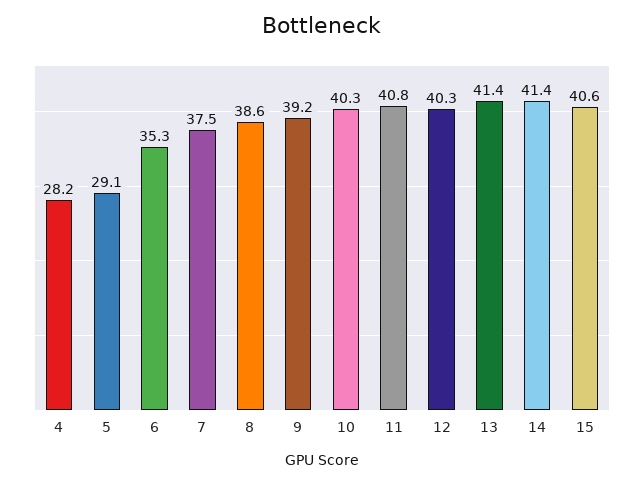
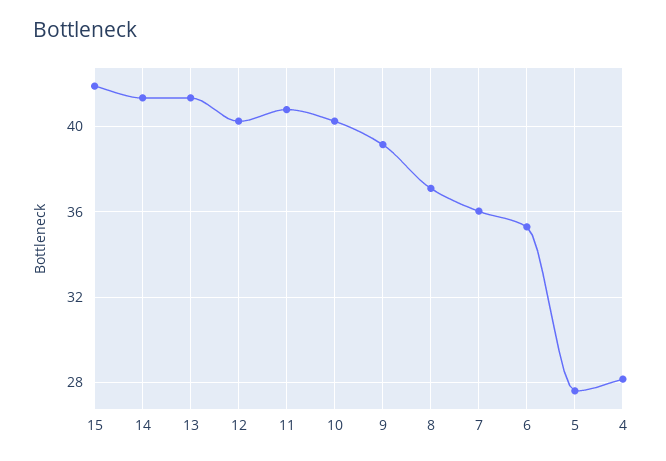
  {
    "4": 28.2,
-   "5": 29.1,
+   "5": 27.5,
    "6": 35.3,
-   "7": 37.5,
+   "7": 36,
-   "8": 38.6,
+   "8": 37,
    "9": 39.2,
    "10": 40.3,
    "11": 40.8,
    "12": 40.3,
    "13": 41.4,
    "14": 41.4,
-   "15": 40.6
+   "15": 42
  }

